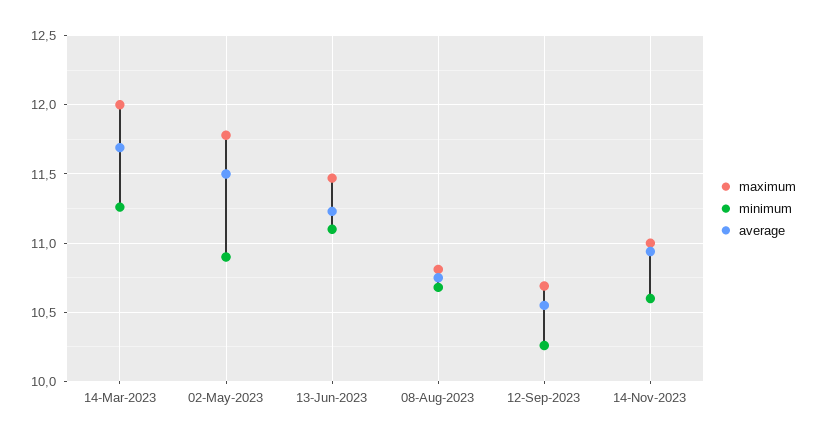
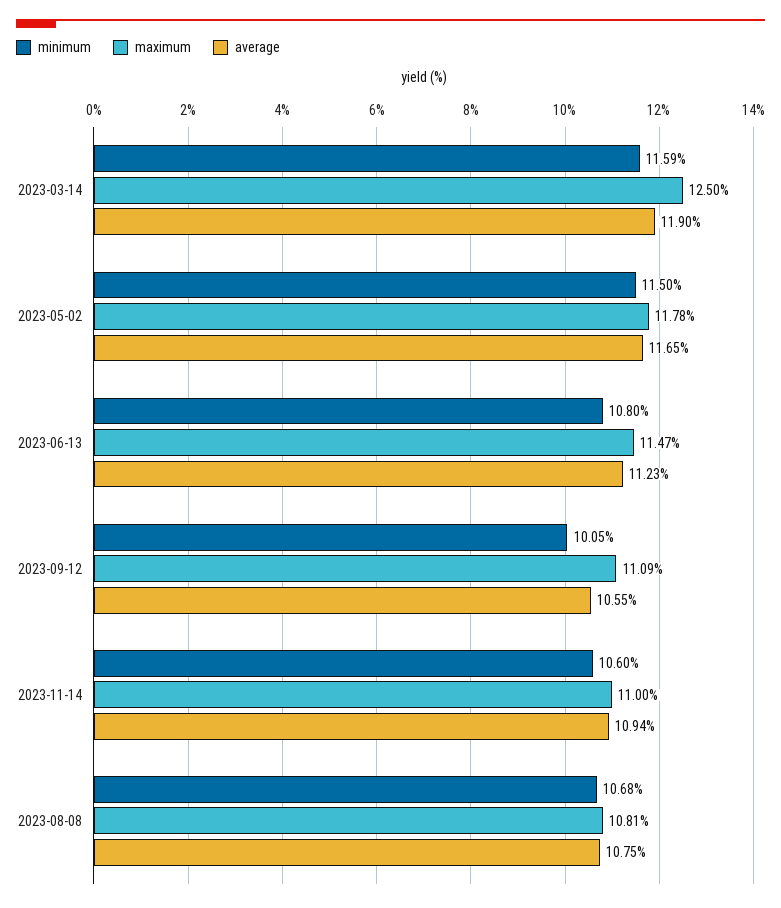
  {
    "maximum": {
-     "14-Mar-2023": 12,
+     "14-Mar-2023": 12.5,
      "02-May-2023": 11.78,
      "13-Jun-2023": 11.47,
      "08-Aug-2023": 10.81,
-     "12-Sep-2023": 10.7,
+     "12-Sep-2023": 11.09,
      "14-Nov-2023": 11
    },
    "minimum": {
-     "14-Mar-2023": 11.25,
+     "14-Mar-2023": 11.59,
-     "02-May-2023": 10.9,
+     "02-May-2023": 11.5,
-     "13-Jun-2023": 11.1,
+     "13-Jun-2023": 10.8,
      "08-Aug-2023": 10.68,
-     "12-Sep-2023": 10.25,
+     "12-Sep-2023": 10.05,
      "14-Nov-2023": 10.6
    },
    "average": {
-     "14-Mar-2023": 11.7,
+     "14-Mar-2023": 11.9,
-     "02-May-2023": 11.5,
+     "02-May-2023": 11.65,
      "13-Jun-2023": 11.23,
      "08-Aug-2023": 10.75,
      "12-Sep-2023": 10.55,
      "14-Nov-2023": 10.94
    }
  }

